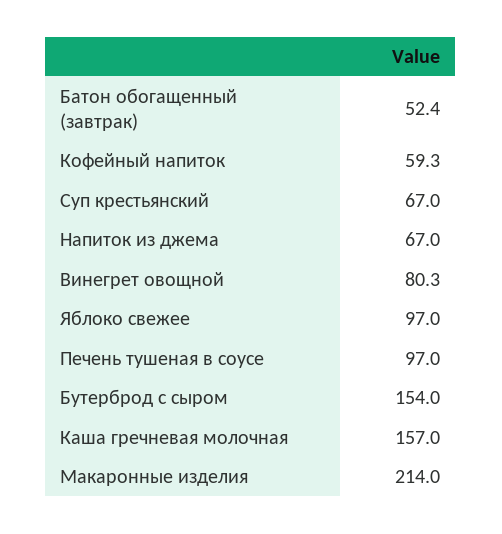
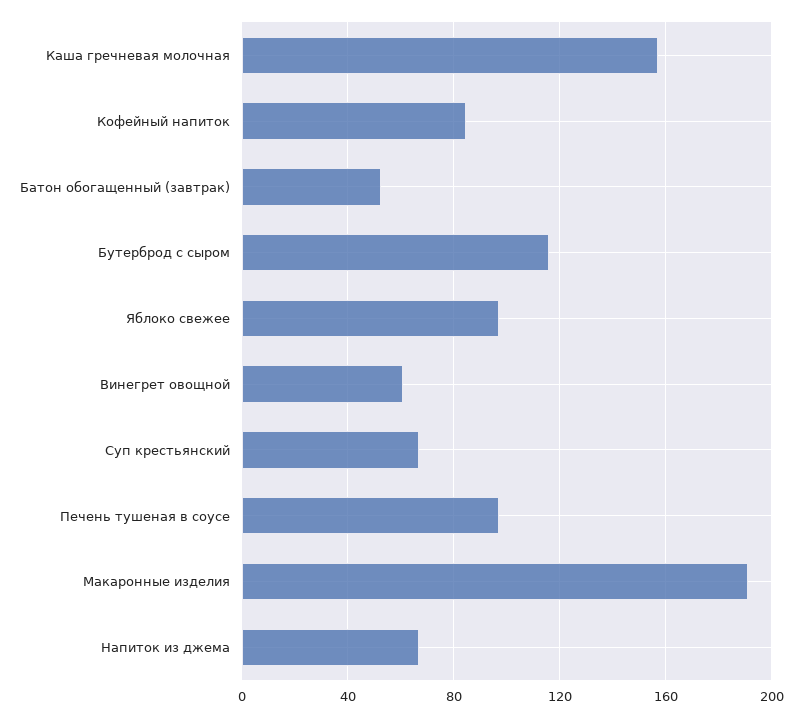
  {
    "Батон обогащенный (завтрак)": 52.4,
-   "Кофейный напиток": 59.3,
+   "Кофейный напиток": 85,
    "Суп крестьянский": 67,
    "Напиток из джема": 67,
-   "Винегрет овощной": 80.3,
+   "Винегрет овощной": 60,
    "Яблоко свежее": 97,
    "Печень тушеная в соусе": 97,
-   "Бутерброд с сыром": 154,
+   "Бутерброд с сыром": 115,
    "Каша гречневая молочная": 157,
-   "Макаронные изделия": 214
+   "Макаронные изделия": 190
  }

